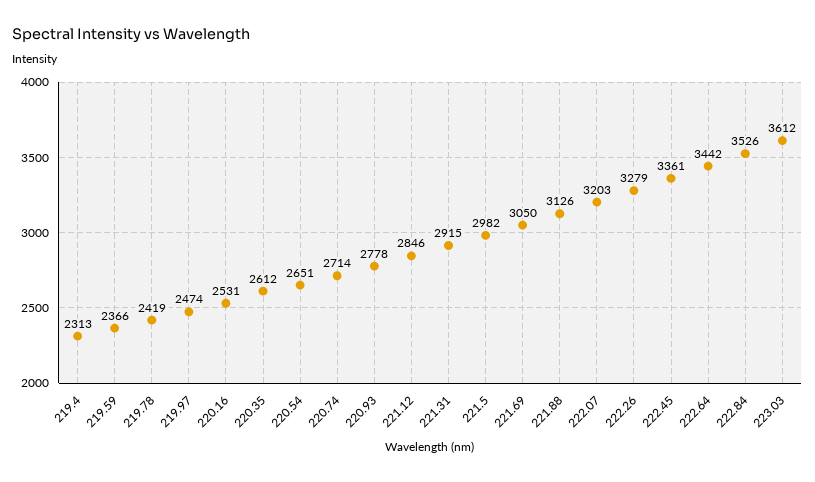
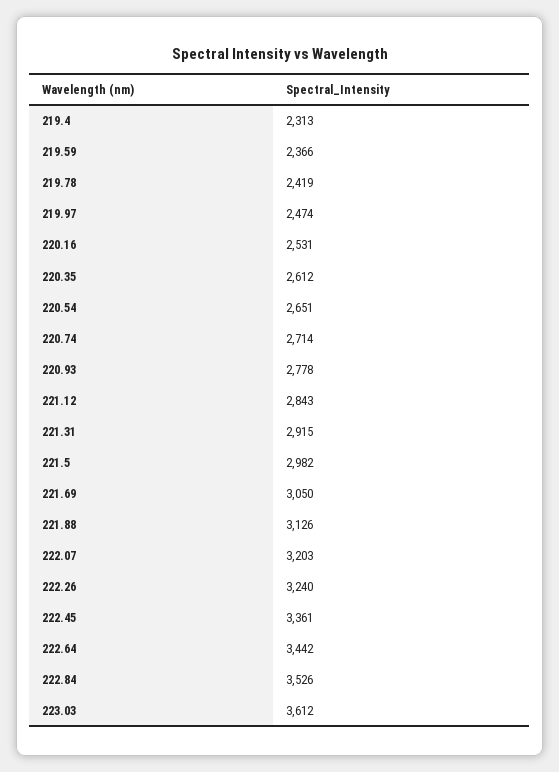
  {
    "219.4": 2313,
    "219.59": 2366,
    "219.78": 2419,
    "219.97": 2474,
    "220.16": 2531,
    "220.35": 2612,
    "220.54": 2651,
    "220.74": 2714,
    "220.93": 2778,
-   "221.12": 2846,
+   "221.12": 2843,
    "221.31": 2915,
    "221.5": 2982,
    "221.69": 3050,
    "221.88": 3126,
    "222.07": 3203,
-   "222.26": 3279,
+   "222.26": 3240,
    "222.45": 3361,
    "222.64": 3442,
    "222.84": 3526,
    "223.03": 3612
  }

